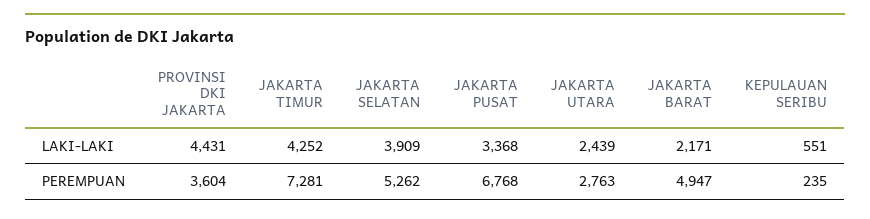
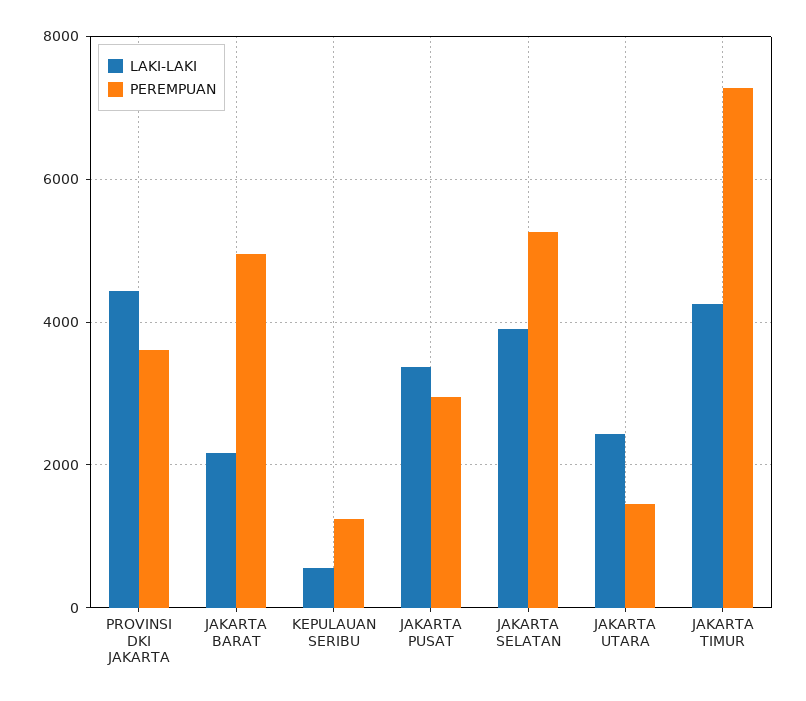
  {
    "LAKI-LAKI": {
      "PROVINSI DKI JAKARTA": 4431,
      "JAKARTA TIMUR": 4252,
      "JAKARTA SELATAN": 3909,
      "JAKARTA PUSAT": 3368,
      "JAKARTA UTARA": 2439,
      "JAKARTA BARAT": 2171,
      "KEPULAUAN SERIBU": 551
    },
    "PEREMPUAN": {
      "PROVINSI DKI JAKARTA": 3604,
      "JAKARTA TIMUR": 7281,
      "JAKARTA SELATAN": 5262,
-     "JAKARTA PUSAT": 6768,
+     "JAKARTA PUSAT": 3000,
-     "JAKARTA UTARA": 2763,
+     "JAKARTA UTARA": 1400,
      "JAKARTA BARAT": 4947,
-     "KEPULAUAN SERIBU": 235
+     "KEPULAUAN SERIBU": 1200
    }
  }

